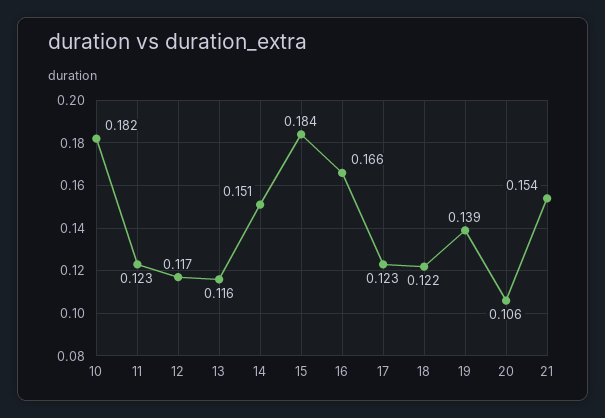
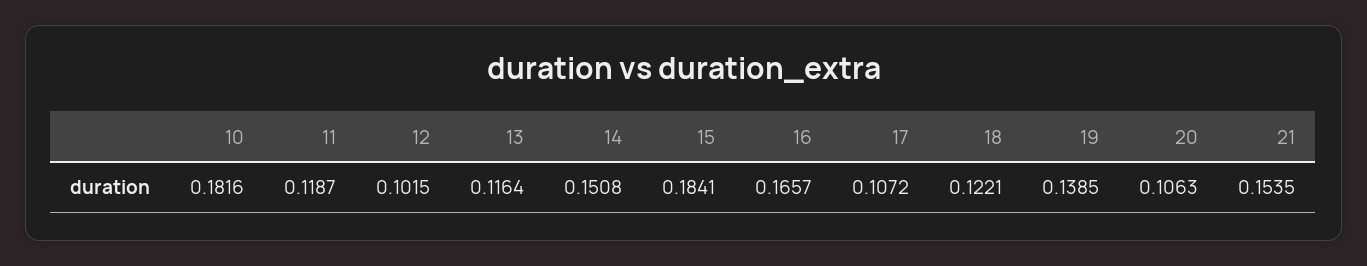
  {
    "10": 0.1816,
-   "11": 0.123,
+   "11": 0.1187,
-   "12": 0.117,
+   "12": 0.1015,
    "13": 0.1164,
    "14": 0.1508,
    "15": 0.1841,
    "16": 0.1657,
-   "17": 0.123,
+   "17": 0.1072,
    "18": 0.1221,
    "19": 0.1385,
    "20": 0.1063,
    "21": 0.1535
  }

